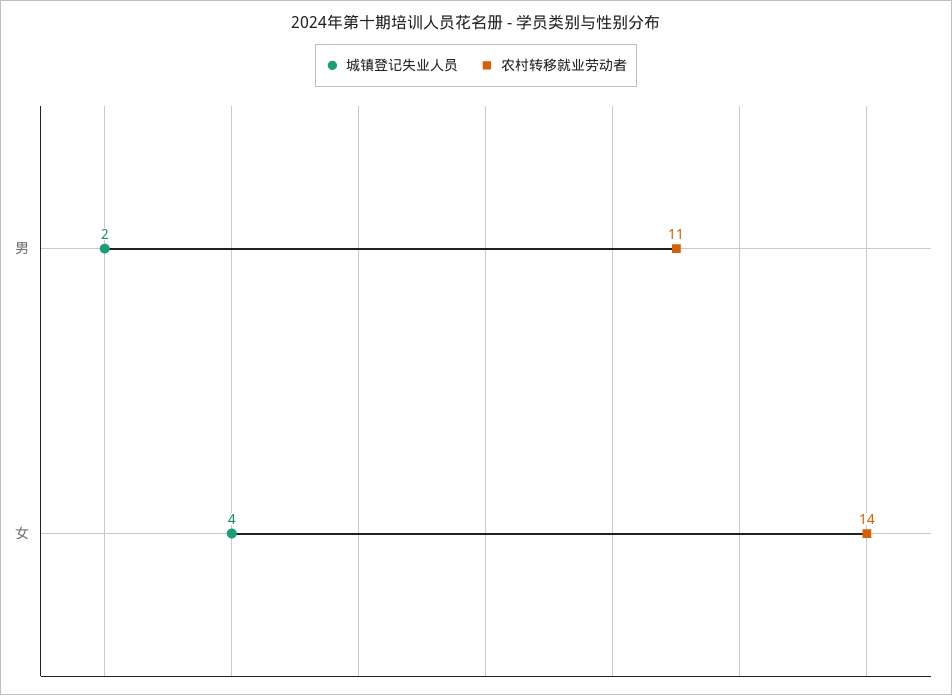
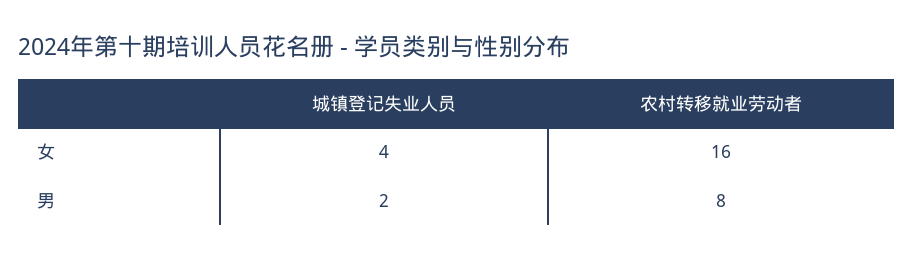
  {
    "城镇登记失业人员": {
      "男": 2,
      "女": 4
    },
    "农村转移就业劳动者": {
-     "男": 11,
+     "男": 8,
-     "女": 14
+     "女": 16
    }
  }

